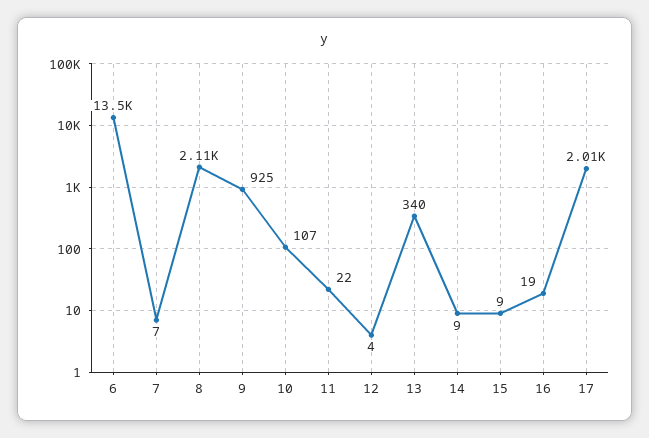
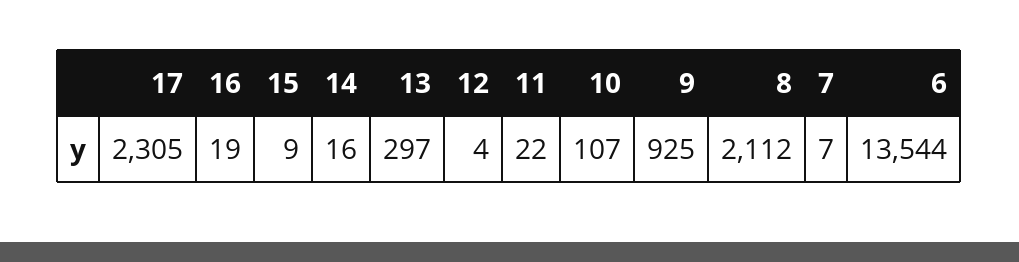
  {
    "6": 13544,
    "7": 7,
    "8": 2112,
    "9": 925,
    "10": 107,
    "11": 22,
    "12": 4,
-   "13": 340,
+   "13": 297,
-   "14": 9,
+   "14": 16,
    "15": 9,
    "16": 19,
-   "17": 2010
+   "17": 2305
  }

